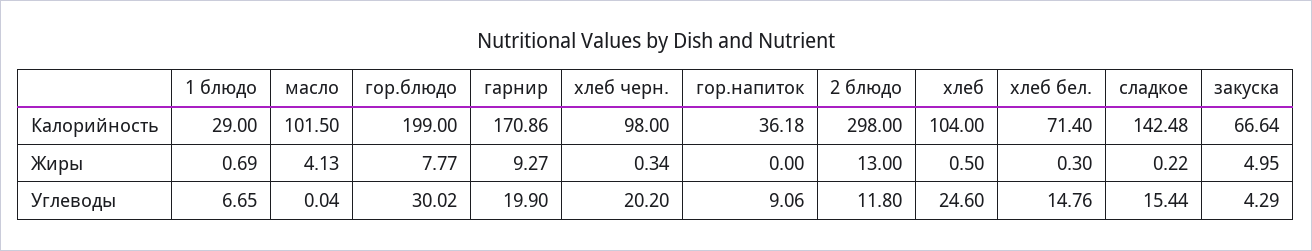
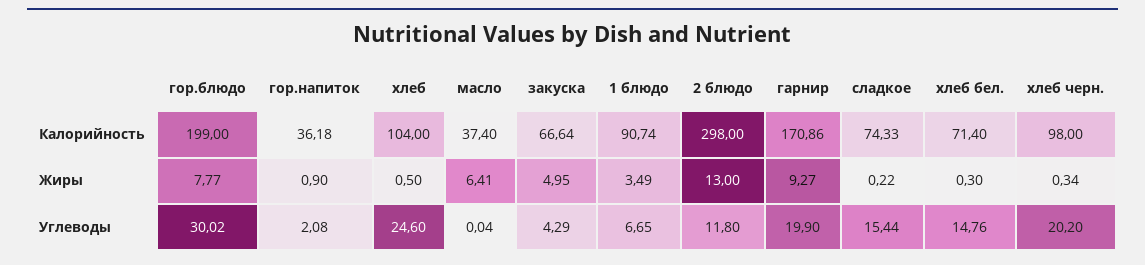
  {
    "1 блюдо": {
-     "Калорийность": 29,
+     "Калорийность": 90.74,
-     "Жиры": 0.69,
+     "Жиры": 3.49,
      "Углеводы": 6.65
    },
    "масло": {
-     "Калорийность": 101.5,
+     "Калорийность": 37.4,
-     "Жиры": 4.13,
+     "Жиры": 6.41,
      "Углеводы": 0.04
    },
    "гор.блюдо": {
      "Калорийность": 199,
      "Жиры": 7.77,
      "Углеводы": 30.02
    },
    "гарнир": {
      "Калорийность": 170.86,
      "Жиры": 9.27,
      "Углеводы": 19.9
    },
    "хлеб черн.": {
      "Калорийность": 98,
      "Жиры": 0.34,
      "Углеводы": 20.2
    },
    "гор.напиток": {
      "Калорийность": 36.18,
-     "Жиры": 0,
+     "Жиры": 0.9,
-     "Углеводы": 9.06
+     "Углеводы": 2.08
    },
    "2 блюдо": {
      "Калорийность": 298,
      "Жиры": 13,
      "Углеводы": 11.8
    },
    "хлеб": {
      "Калорийность": 104,
      "Жиры": 0.5,
      "Углеводы": 24.6
    },
    "хлеб бел.": {
      "Калорийность": 71.4,
      "Жиры": 0.3,
      "Углеводы": 14.76
    },
    "сладкое": {
-     "Калорийность": 142.48,
+     "Калорийность": 74.33,
      "Жиры": 0.22,
      "Углеводы": 15.44
    },
    "закуска": {
      "Калорийность": 66.64,
      "Жиры": 4.95,
      "Углеводы": 4.29
    }
  }

